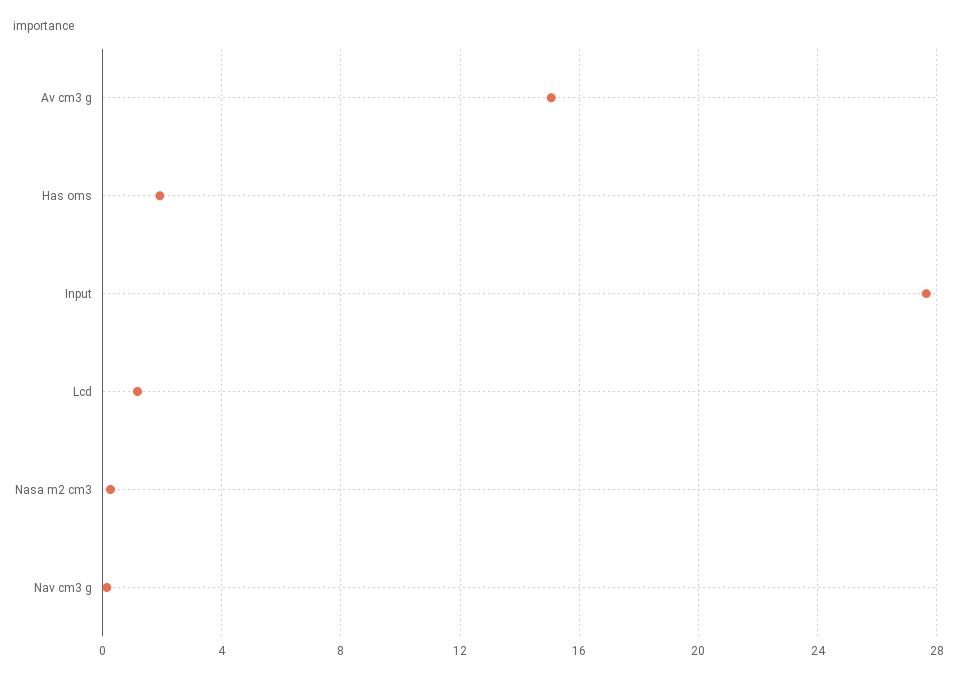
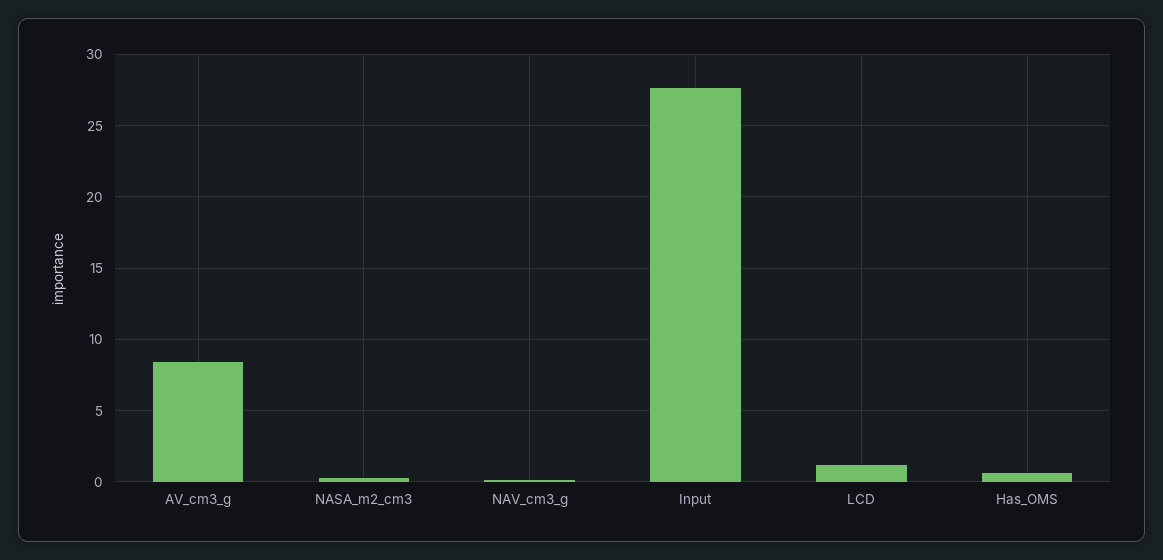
  {
-   "Av cm3 g": 15,
+   "Av cm3 g": 8.5,
-   "Has oms": 2,
+   "Has oms": 0.5,
    "Input": 27.5,
    "Lcd": 1,
    "Nasa m2 cm3": 0.5,
    "Nav cm3 g": 0
  }

